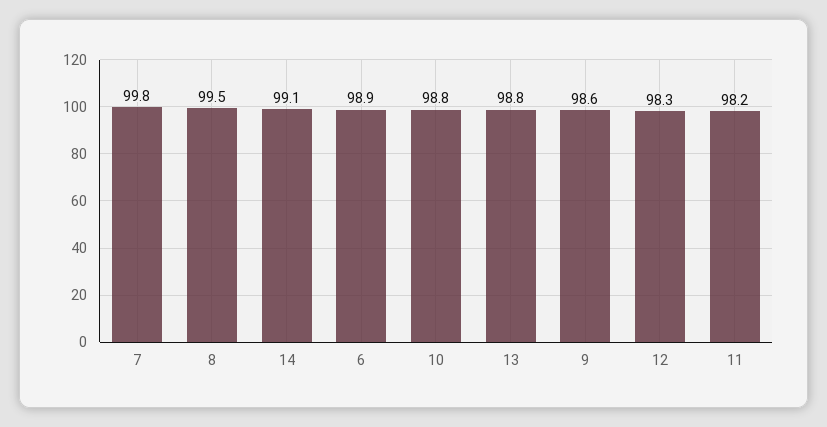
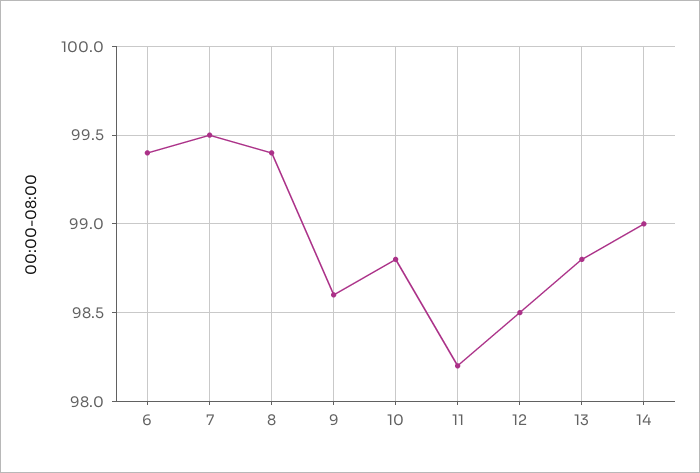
  {
-   "7": 99.8,
+   "7": 99.5,
-   "8": 99.5,
+   "8": 99.4,
-   "14": 99.1,
+   "14": 99,
-   "6": 98.9,
+   "6": 99.4,
    "10": 98.8,
    "13": 98.8,
    "9": 98.6,
-   "12": 98.3,
+   "12": 98.5,
    "11": 98.2
  }

